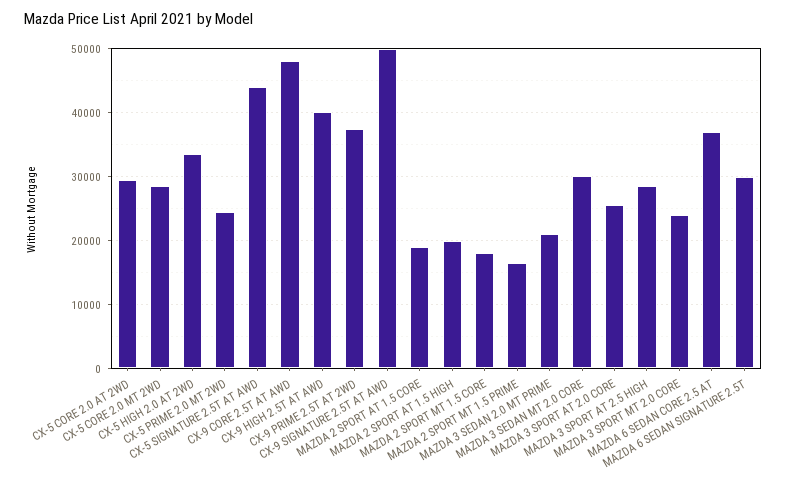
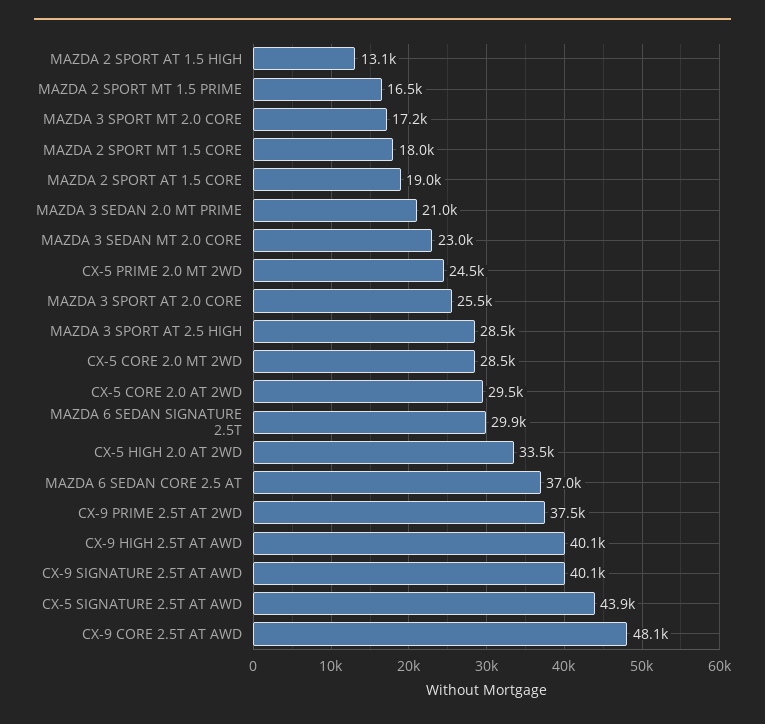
  {
    "CX-5 CORE 2.0 AT 2WD": 29500,
    "CX-5 CORE 2.0 MT 2WD": 28500,
    "CX-5 HIGH 2.0 AT 2WD": 33500,
    "CX-5 PRIME 2.0 MT 2WD": 24500,
    "CX-5 SIGNATURE 2.5T AT AWD": 43900,
    "CX-9 CORE 2.5T AT AWD": 48100,
    "CX-9 HIGH 2.5T AT AWD": 40100,
    "CX-9 PRIME 2.5T AT 2WD": 37500,
-   "CX-9 SIGNATURE 2.5T AT AWD": 50000,
+   "CX-9 SIGNATURE 2.5T AT AWD": 40100,
    "MAZDA 2 SPORT AT 1.5 CORE": 19000,
-   "MAZDA 2 SPORT AT 1.5 HIGH": 20000,
+   "MAZDA 2 SPORT AT 1.5 HIGH": 13100,
    "MAZDA 2 SPORT MT 1.5 CORE": 18000,
    "MAZDA 2 SPORT MT 1.5 PRIME": 16500,
    "MAZDA 3 SEDAN 2.0 MT PRIME": 21000,
-   "MAZDA 3 SEDAN MT 2.0 CORE": 30000,
+   "MAZDA 3 SEDAN MT 2.0 CORE": 23000,
    "MAZDA 3 SPORT AT 2.0 CORE": 25500,
    "MAZDA 3 SPORT AT 2.5 HIGH": 28500,
-   "MAZDA 3 SPORT MT 2.0 CORE": 24000,
+   "MAZDA 3 SPORT MT 2.0 CORE": 17200,
    "MAZDA 6 SEDAN CORE 2.5 AT": 37000,
    "MAZDA 6 SEDAN SIGNATURE 2.5T": 29900
  }

